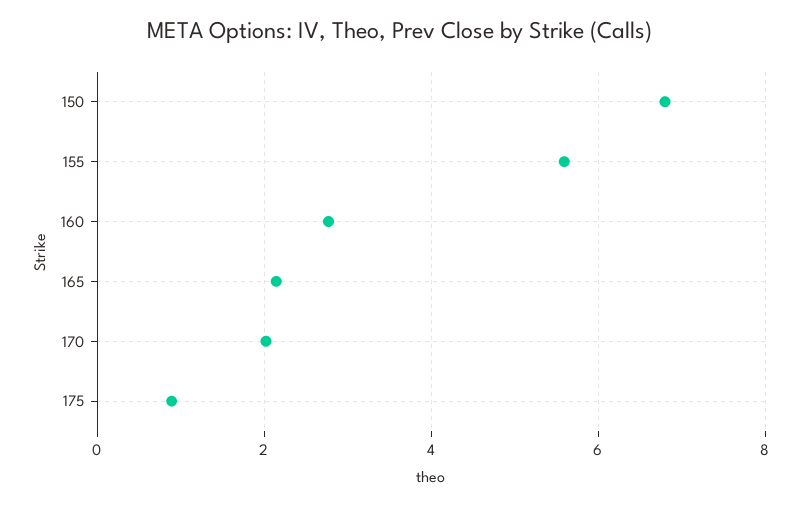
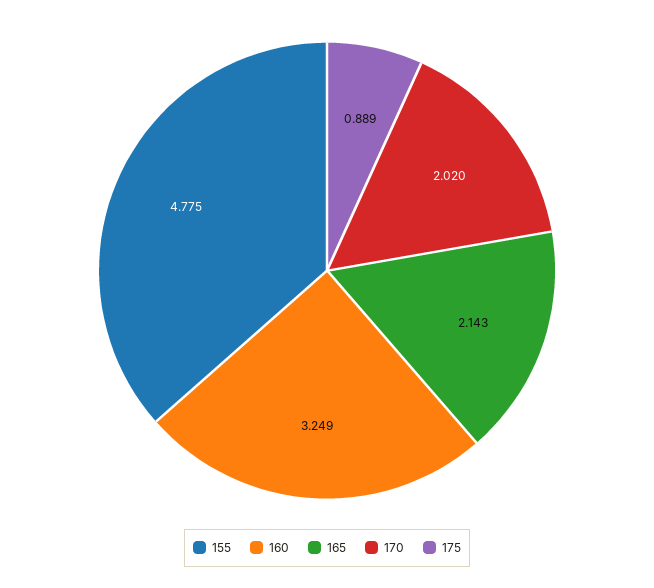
  {
-   "150": 6.8,
-   "155": 5.6,
+   "155": 4.775,
-   "160": 2.8,
+   "160": 3.249,
    "165": 2.143,
    "170": 2.02,
    "175": 0.889
  }

